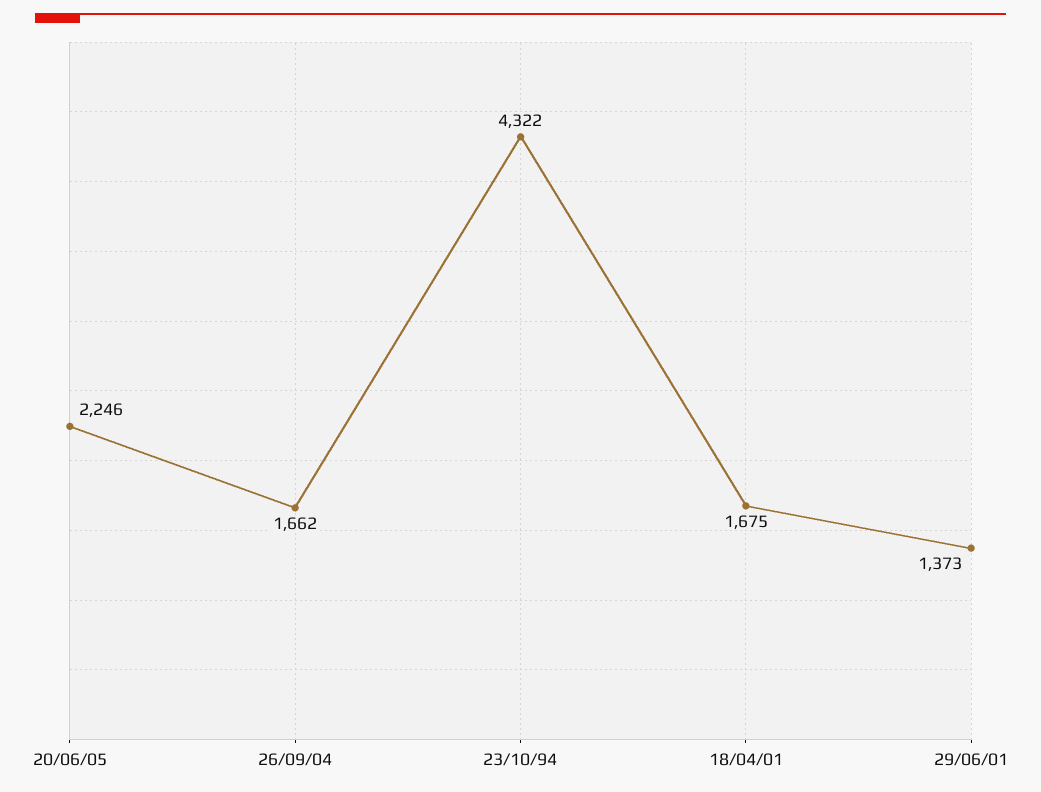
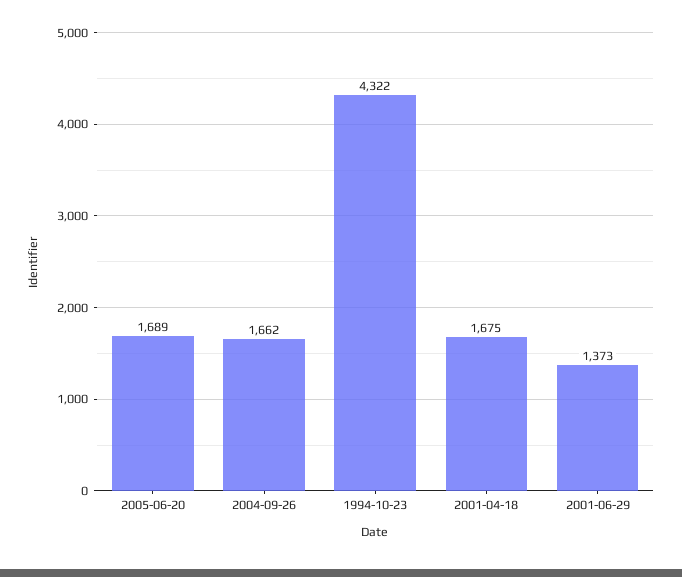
  {
-   "20/06/05": 2246,
+   "20/06/05": 1689,
    "26/09/04": 1662,
    "23/10/94": 4322,
    "18/04/01": 1675,
    "29/06/01": 1373
  }

